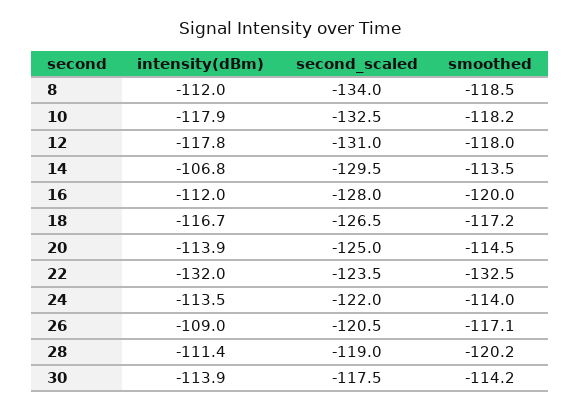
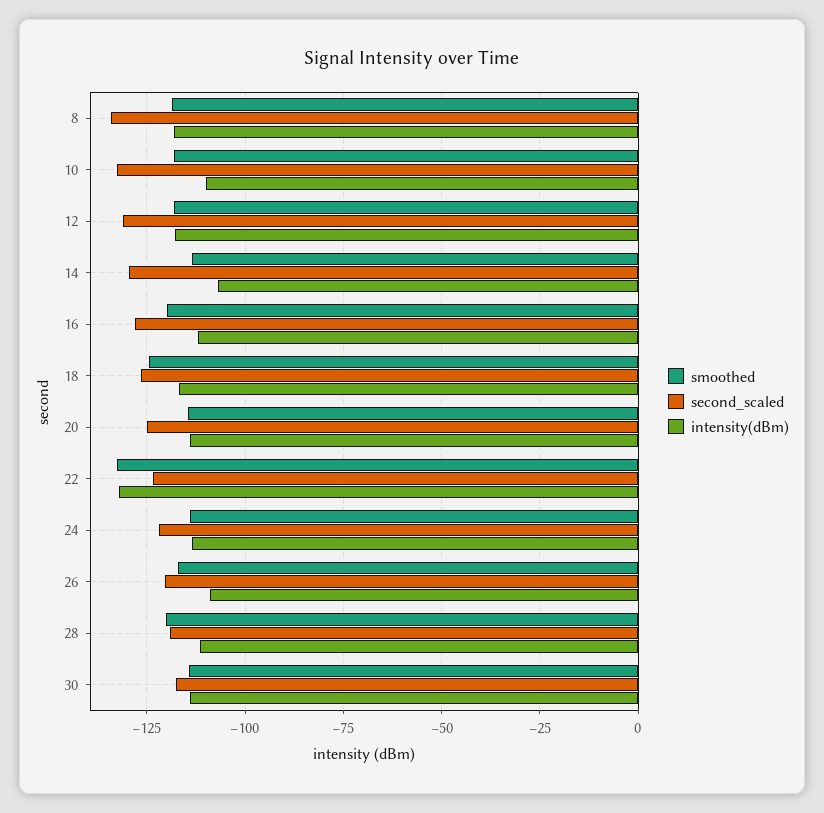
  {
    "intensity(dBm)": {
-     "8": -112,
+     "8": -117.5,
-     "10": -117.9,
+     "10": -110,
      "12": -117.8,
      "14": -106.8,
      "16": -112,
      "18": -116.7,
      "20": -113.9,
      "22": -132,
      "24": -113.5,
      "26": -109,
      "28": -111.4,
      "30": -113.9
    },
    "second_scaled": {
      "8": -134,
      "10": -132.5,
      "12": -131,
      "14": -129.5,
      "16": -128,
      "18": -126.5,
      "20": -125,
      "22": -123.5,
      "24": -122,
      "26": -120.5,
      "28": -119,
      "30": -117.5
    },
    "smoothed": {
      "8": -118.5,
      "10": -118.2,
      "12": -118,
      "14": -113.5,
      "16": -120,
-     "18": -117.2,
+     "18": -125,
      "20": -114.5,
      "22": -132.5,
      "24": -114,
      "26": -117.1,
      "28": -120.2,
      "30": -114.2
    }
  }

